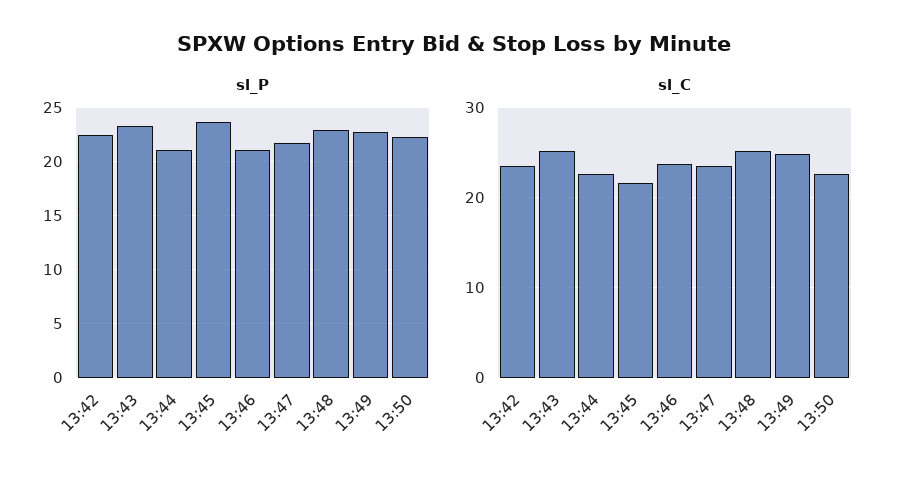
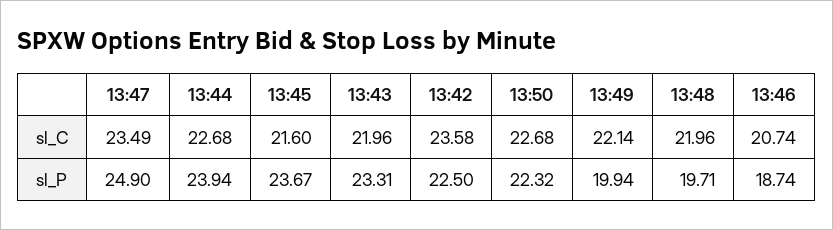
  {
    "sl_P": {
      "13:42": 22.5,
      "13:43": 23.31,
-     "13:44": 21,
+     "13:44": 23.94,
      "13:45": 23.67,
-     "13:46": 21,
+     "13:46": 18.74,
-     "13:47": 22,
+     "13:47": 24.9,
-     "13:48": 23,
+     "13:48": 19.71,
-     "13:49": 23,
+     "13:49": 19.94,
      "13:50": 22.32
    },
    "sl_C": {
      "13:42": 23.58,
-     "13:43": 25,
+     "13:43": 21.96,
      "13:44": 22.68,
      "13:45": 21.6,
-     "13:46": 24,
+     "13:46": 20.74,
      "13:47": 23.49,
-     "13:48": 25,
+     "13:48": 21.96,
-     "13:49": 25,
+     "13:49": 22.14,
      "13:50": 22.68
    }
  }

